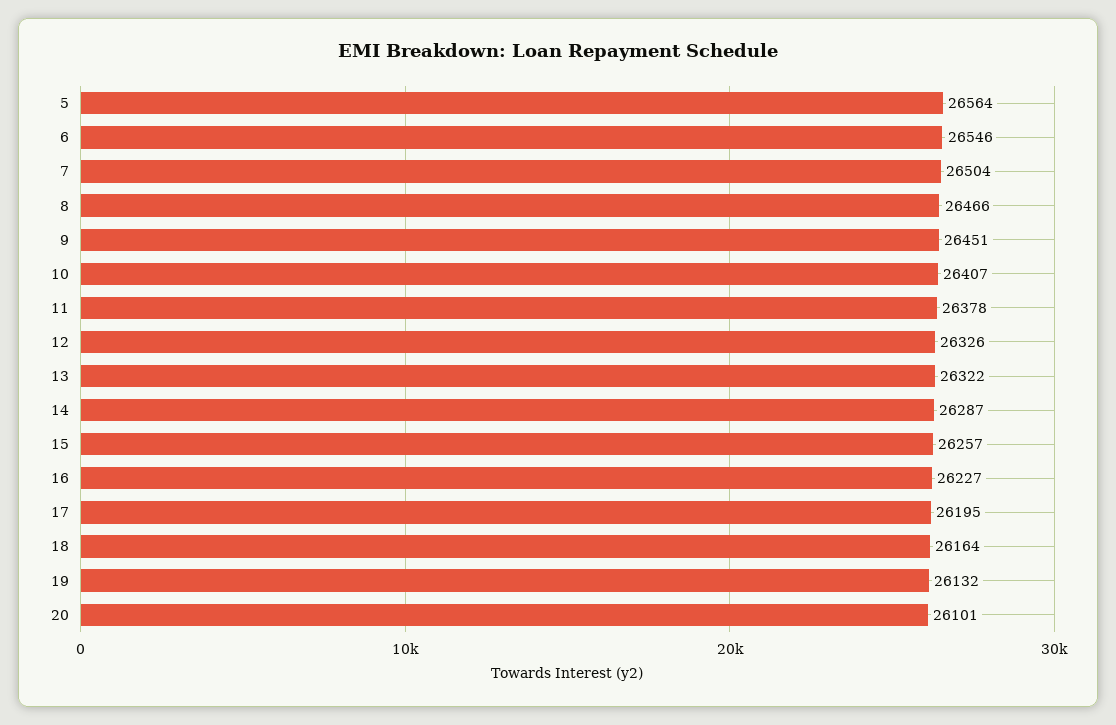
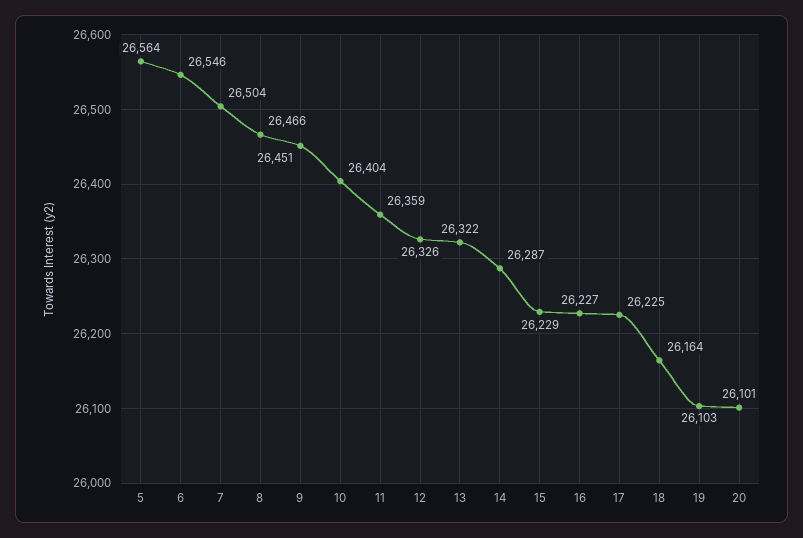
  {
    "5": 26564,
    "6": 26546,
    "7": 26504,
    "8": 26466,
    "9": 26451,
-   "10": 26407,
+   "10": 26404,
-   "11": 26378,
+   "11": 26359,
    "12": 26326,
    "13": 26322,
    "14": 26287,
-   "15": 26257,
+   "15": 26229,
    "16": 26227,
-   "17": 26195,
+   "17": 26225,
    "18": 26164,
-   "19": 26132,
+   "19": 26103,
    "20": 26101
  }

